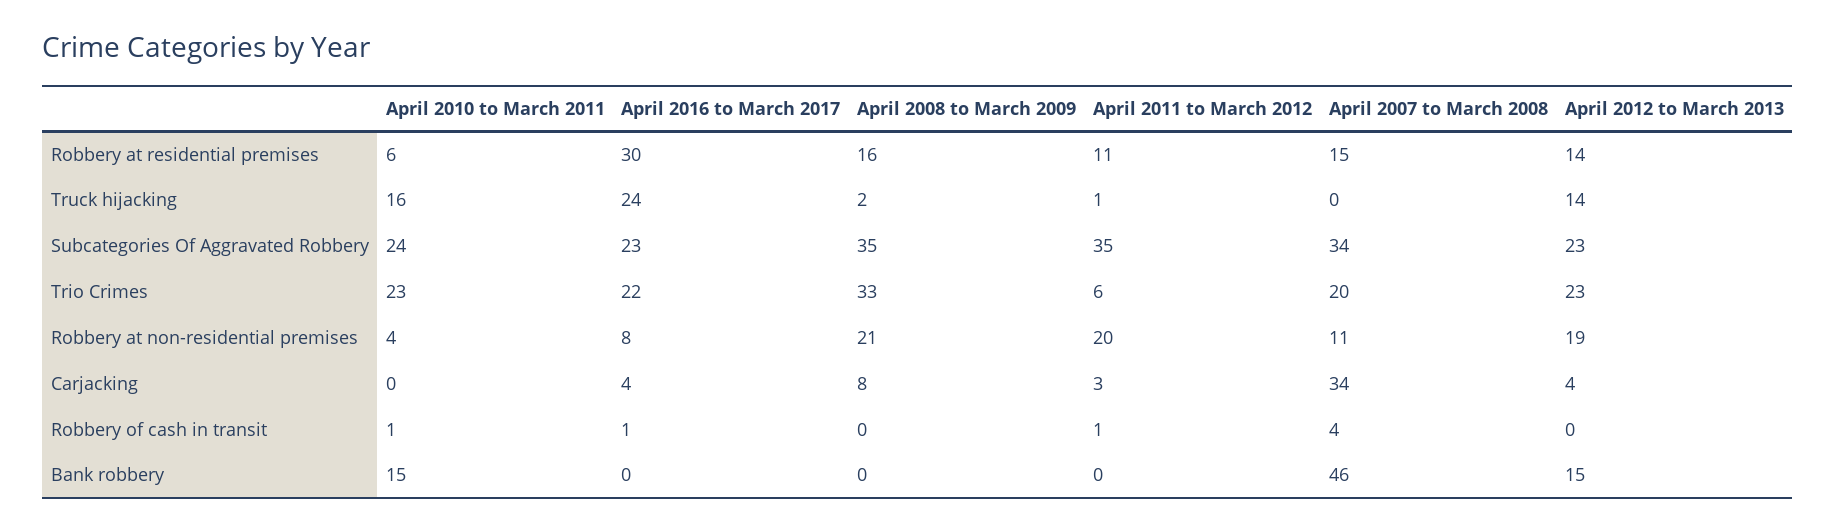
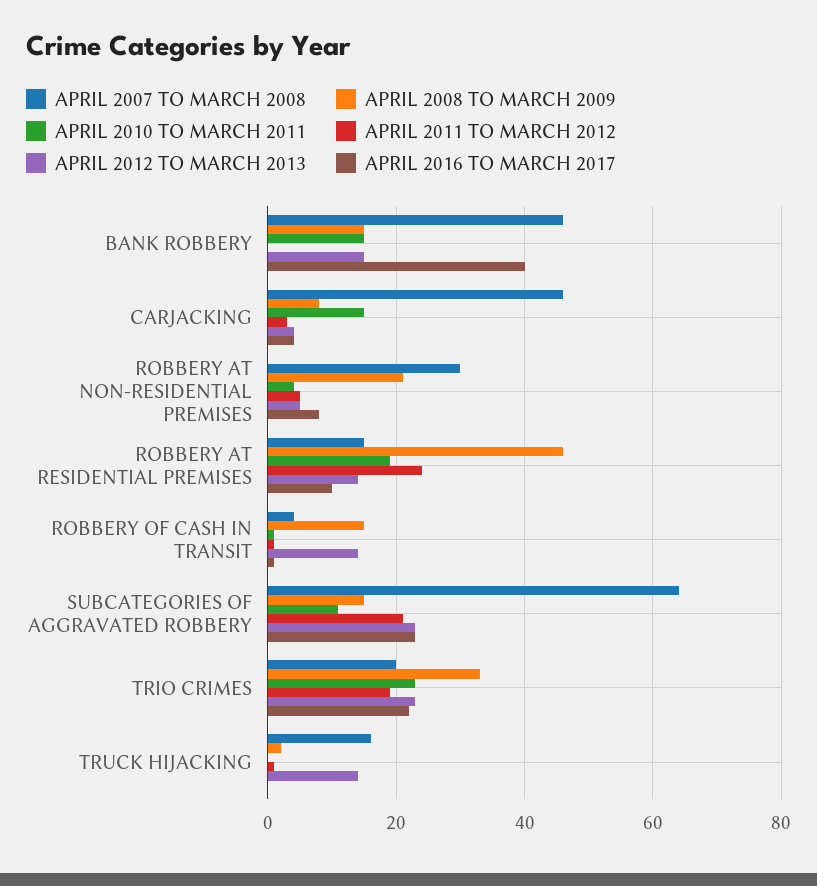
  {
    "April 2010 to March 2011": {
-     "Robbery at residential premises": 6,
+     "Robbery at residential premises": 20,
-     "Truck hijacking": 16,
+     "Truck hijacking": 0,
-     "Subcategories Of Aggravated Robbery": 24,
+     "Subcategories Of Aggravated Robbery": 10,
      "Trio Crimes": 23,
      "Robbery at non-residential premises": 4,
-     "Carjacking": 0,
+     "Carjacking": 15,
      "Robbery of cash in transit": 1,
      "Bank robbery": 15
    },
    "April 2016 to March 2017": {
-     "Robbery at residential premises": 30,
+     "Robbery at residential premises": 10,
-     "Truck hijacking": 24,
+     "Truck hijacking": 0,
      "Subcategories Of Aggravated Robbery": 23,
      "Trio Crimes": 22,
      "Robbery at non-residential premises": 8,
      "Carjacking": 4,
      "Robbery of cash in transit": 1,
-     "Bank robbery": 0
+     "Bank robbery": 40
    },
    "April 2008 to March 2009": {
-     "Robbery at residential premises": 16,
+     "Robbery at residential premises": 45,
      "Truck hijacking": 2,
-     "Subcategories Of Aggravated Robbery": 35,
+     "Subcategories Of Aggravated Robbery": 15,
      "Trio Crimes": 33,
      "Robbery at non-residential premises": 21,
      "Carjacking": 8,
-     "Robbery of cash in transit": 0,
+     "Robbery of cash in transit": 15,
-     "Bank robbery": 0
+     "Bank robbery": 15
    },
    "April 2011 to March 2012": {
-     "Robbery at residential premises": 11,
+     "Robbery at residential premises": 25,
      "Truck hijacking": 1,
-     "Subcategories Of Aggravated Robbery": 35,
+     "Subcategories Of Aggravated Robbery": 20,
-     "Trio Crimes": 6,
+     "Trio Crimes": 20,
-     "Robbery at non-residential premises": 20,
+     "Robbery at non-residential premises": 5,
      "Carjacking": 3,
      "Robbery of cash in transit": 1,
      "Bank robbery": 0
    },
    "April 2007 to March 2008": {
      "Robbery at residential premises": 15,
-     "Truck hijacking": 0,
+     "Truck hijacking": 15,
-     "Subcategories Of Aggravated Robbery": 34,
+     "Subcategories Of Aggravated Robbery": 65,
      "Trio Crimes": 20,
-     "Robbery at non-residential premises": 11,
+     "Robbery at non-residential premises": 30,
-     "Carjacking": 34,
+     "Carjacking": 45,
      "Robbery of cash in transit": 4,
      "Bank robbery": 46
    },
    "April 2012 to March 2013": {
      "Robbery at residential premises": 14,
      "Truck hijacking": 14,
      "Subcategories Of Aggravated Robbery": 23,
      "Trio Crimes": 23,
-     "Robbery at non-residential premises": 19,
+     "Robbery at non-residential premises": 5,
      "Carjacking": 4,
-     "Robbery of cash in transit": 0,
+     "Robbery of cash in transit": 15,
      "Bank robbery": 15
    }
  }

